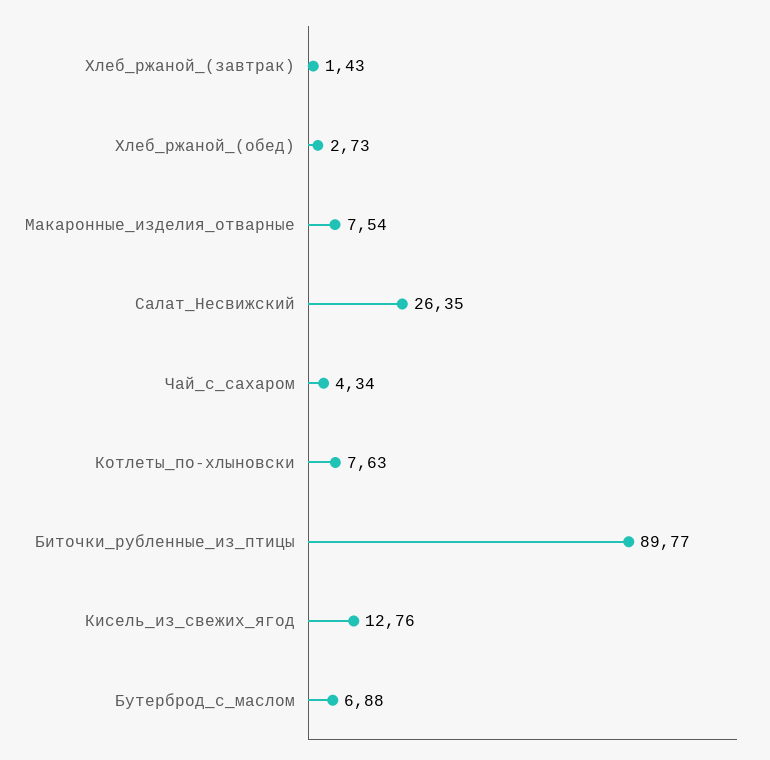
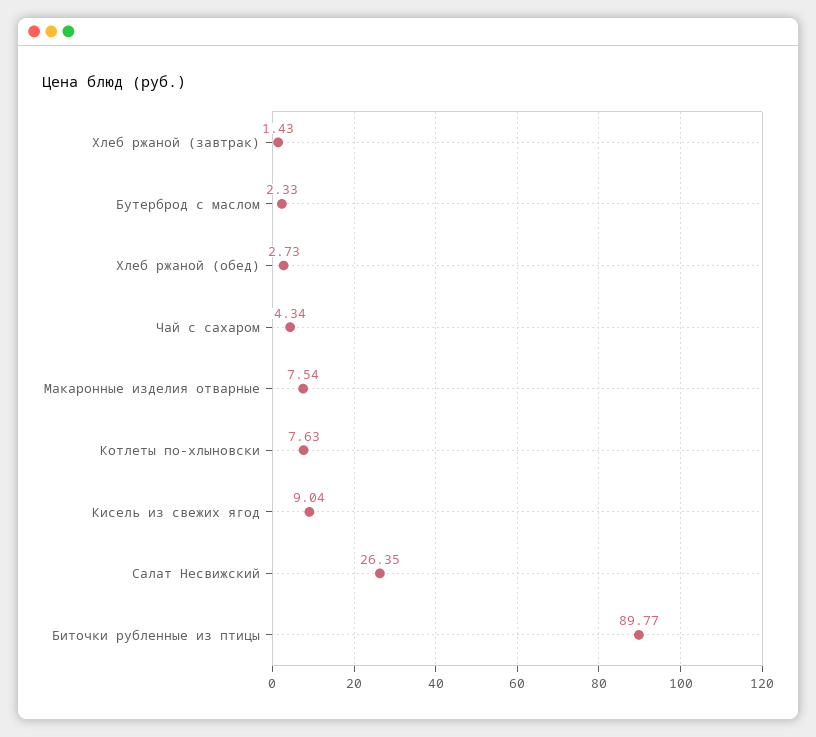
  {
    "Хлеб_ржаной_(завтрак)": 1.43,
    "Хлеб_ржаной_(обед)": 2.73,
    "Макаронные_изделия_отварные": 7.54,
    "Салат_Несвижский": 26.35,
    "Чай_с_сахаром": 4.34,
    "Котлеты_по-хлыновски": 7.63,
    "Биточки_рубленные_из_птицы": 89.77,
-   "Кисель_из_свежих_ягод": 12.76,
+   "Кисель_из_свежих_ягод": 9.04,
-   "Бутерброд_с_маслом": 6.88
+   "Бутерброд_с_маслом": 2.33
  }

